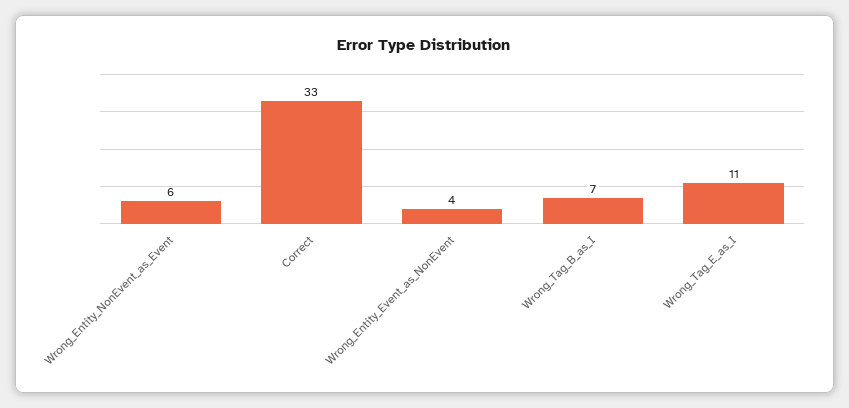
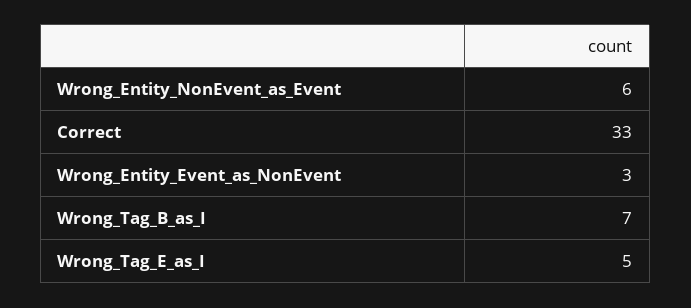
  {
    "Wrong_Entity_NonEvent_as_Event": 6,
    "Correct": 33,
-   "Wrong_Entity_Event_as_NonEvent": 4,
+   "Wrong_Entity_Event_as_NonEvent": 3,
    "Wrong_Tag_B_as_I": 7,
-   "Wrong_Tag_E_as_I": 11
+   "Wrong_Tag_E_as_I": 5
  }

